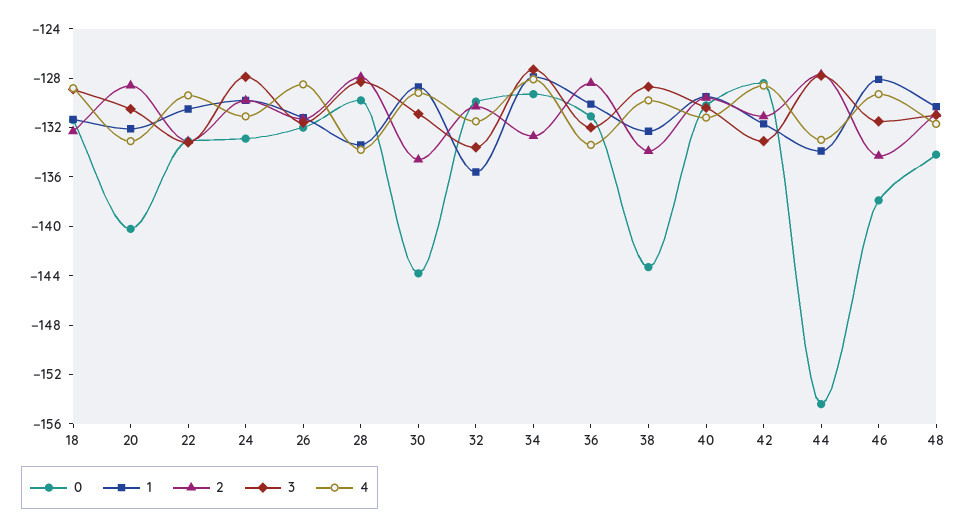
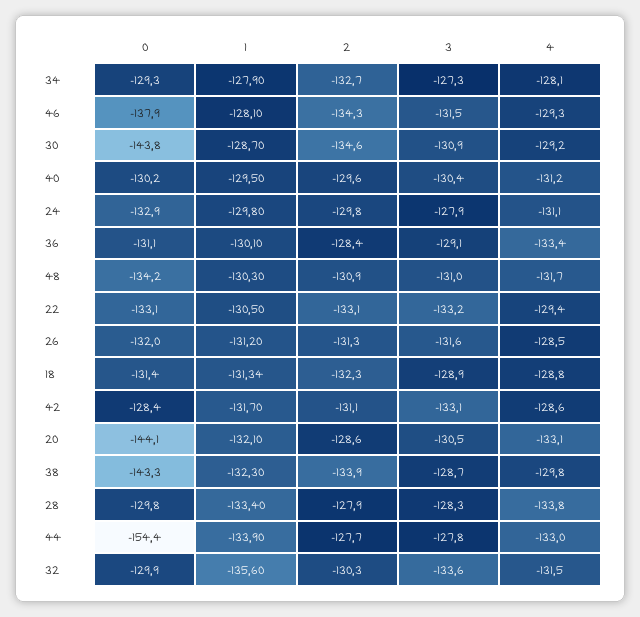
  {
    "0": {
      "18": -131.4,
-     "20": -140,
+     "20": -144.1,
      "22": -133.1,
      "24": -132.9,
      "26": -132,
      "28": -129.8,
      "30": -143.8,
      "32": -129.9,
      "34": -129.3,
      "36": -131.1,
      "38": -143.3,
      "40": -130.2,
      "42": -128.4,
      "44": -154.4,
      "46": -137.9,
      "48": -134.2
    },
    "1": {
      "18": -131.34,
      "20": -132.1,
      "22": -130.5,
      "24": -129.8,
      "26": -131.2,
      "28": -133.4,
      "30": -128.7,
      "32": -135.6,
      "34": -127.9,
      "36": -130.1,
      "38": -132.3,
      "40": -129.5,
      "42": -131.7,
      "44": -133.9,
      "46": -128.1,
      "48": -130.3
    },
    "2": {
      "18": -132.3,
      "20": -128.6,
      "22": -133.1,
      "24": -129.8,
      "26": -131.3,
      "28": -127.9,
      "30": -134.6,
      "32": -130.3,
      "34": -132.7,
      "36": -128.4,
      "38": -133.9,
      "40": -129.6,
      "42": -131.1,
      "44": -127.7,
      "46": -134.3,
      "48": -130.9
    },
    "3": {
      "18": -128.9,
      "20": -130.5,
      "22": -133.2,
      "24": -127.9,
      "26": -131.6,
      "28": -128.3,
      "30": -130.9,
      "32": -133.6,
      "34": -127.3,
-     "36": -132,
+     "36": -129.1,
      "38": -128.7,
      "40": -130.4,
      "42": -133.1,
      "44": -127.8,
      "46": -131.5,
      "48": -131
    },
    "4": {
      "18": -128.8,
      "20": -133.1,
      "22": -129.4,
      "24": -131.1,
      "26": -128.5,
      "28": -133.8,
      "30": -129.2,
      "32": -131.5,
      "34": -128.1,
      "36": -133.4,
      "38": -129.8,
      "40": -131.2,
      "42": -128.6,
      "44": -133,
      "46": -129.3,
      "48": -131.7
    }
  }

